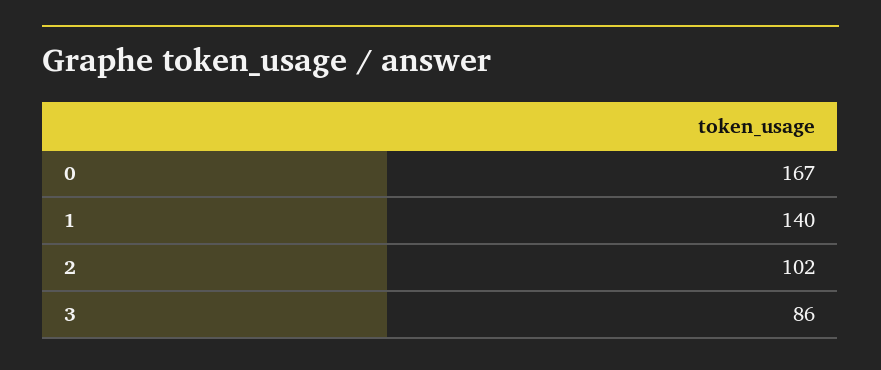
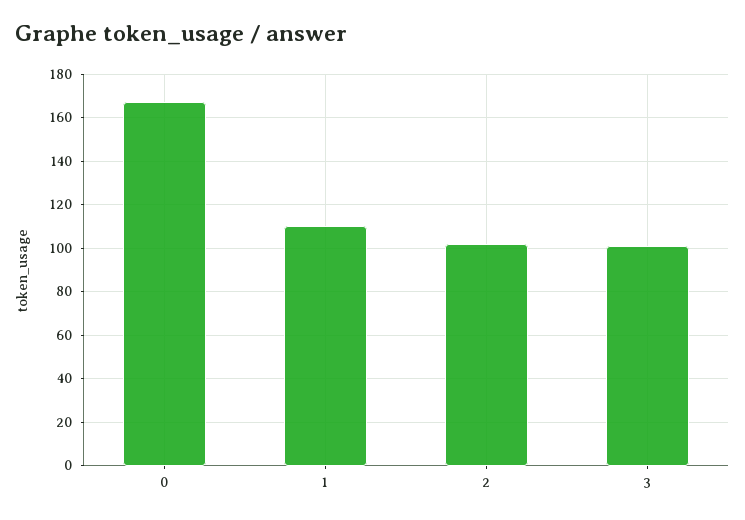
  {
    "0": 167,
-   "1": 140,
+   "1": 110,
    "2": 102,
-   "3": 86
+   "3": 100
  }

